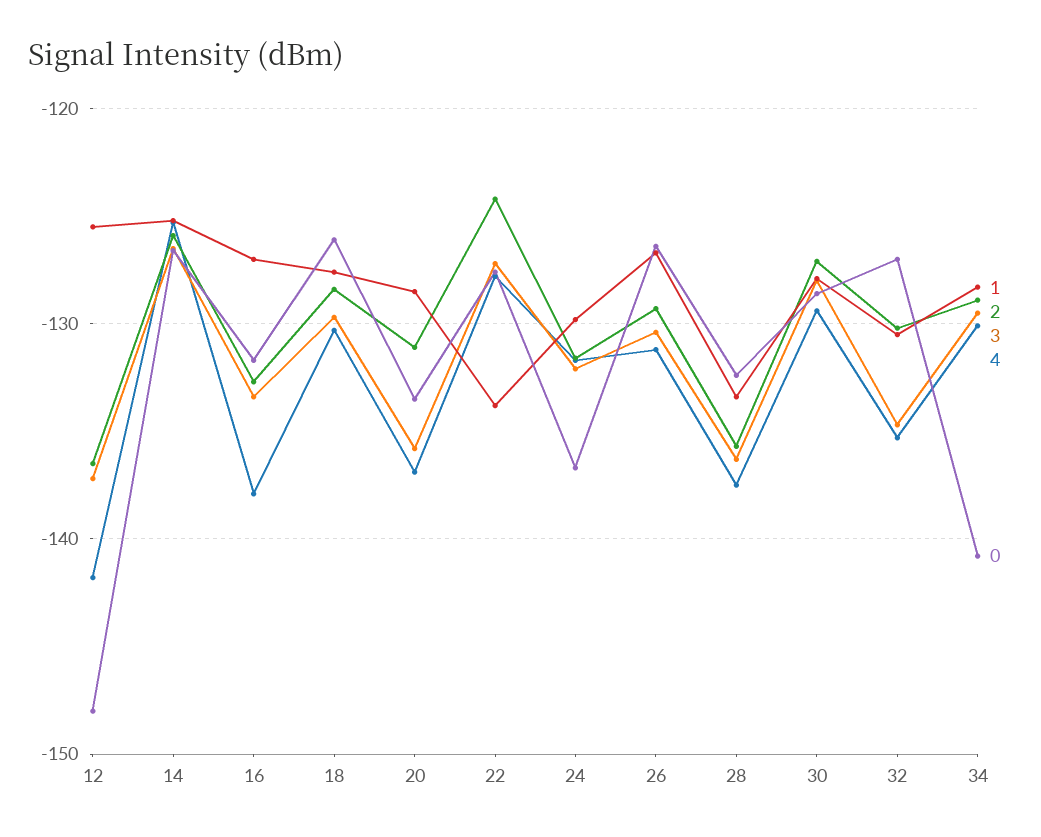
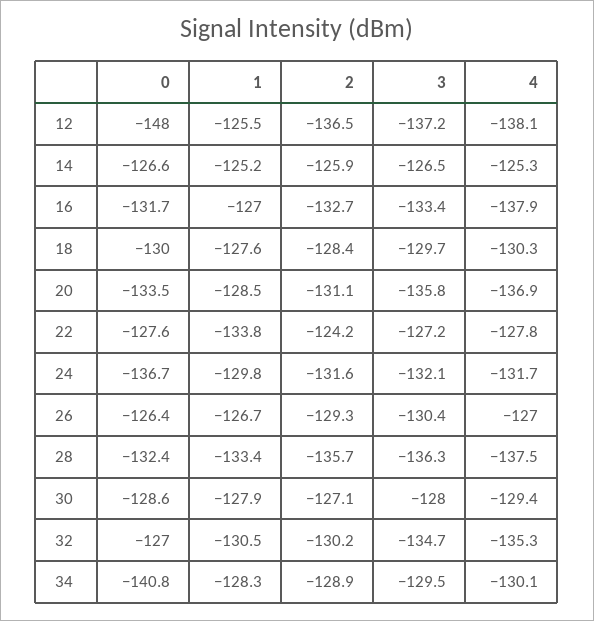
  {
    "1": {
      "12": -125.5,
      "14": -125.2,
      "16": -127,
      "18": -127.6,
      "20": -128.5,
      "22": -133.8,
      "24": -129.8,
      "26": -126.7,
      "28": -133.4,
      "30": -127.9,
      "32": -130.5,
      "34": -128.3
    },
    "2": {
      "12": -136.5,
      "14": -125.9,
      "16": -132.7,
      "18": -128.4,
      "20": -131.1,
      "22": -124.2,
      "24": -131.6,
      "26": -129.3,
      "28": -135.7,
      "30": -127.1,
      "32": -130.2,
      "34": -128.9
    },
    "3": {
      "12": -137.2,
      "14": -126.5,
      "16": -133.4,
      "18": -129.7,
      "20": -135.8,
      "22": -127.2,
      "24": -132.1,
      "26": -130.4,
      "28": -136.3,
      "30": -128,
      "32": -134.7,
      "34": -129.5
    },
    "4": {
-     "12": -142,
+     "12": -138.1,
      "14": -125.3,
      "16": -137.9,
      "18": -130.3,
      "20": -136.9,
      "22": -127.8,
      "24": -131.7,
-     "26": -131,
+     "26": -127,
      "28": -137.5,
      "30": -129.4,
      "32": -135.3,
      "34": -130.1
    },
    "0": {
      "12": -148,
      "14": -126.6,
      "16": -131.7,
-     "18": -126,
+     "18": -130,
      "20": -133.5,
      "22": -127.6,
      "24": -136.7,
      "26": -126.4,
      "28": -132.4,
      "30": -128.6,
      "32": -127,
      "34": -140.8
    }
  }

